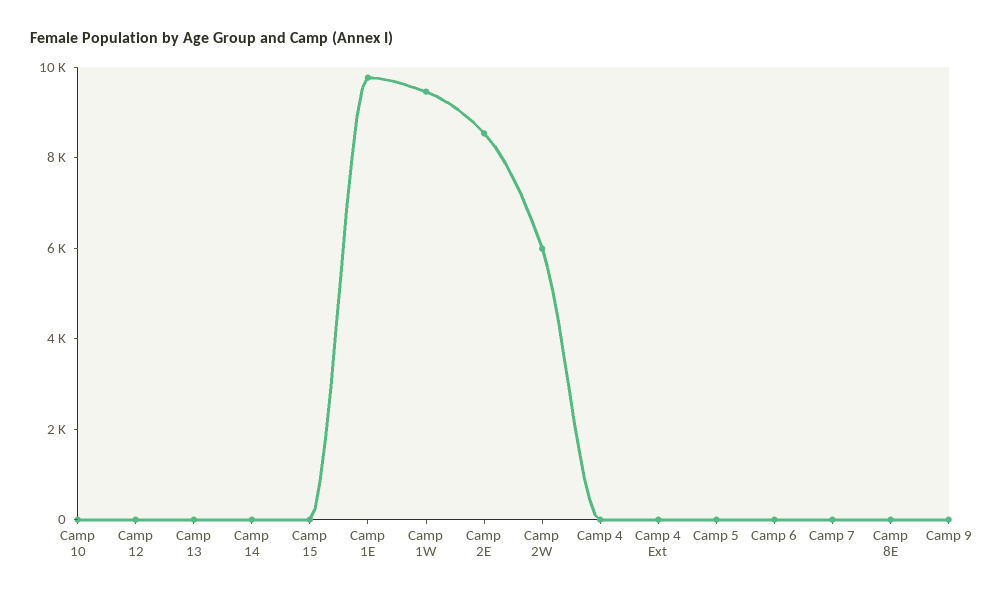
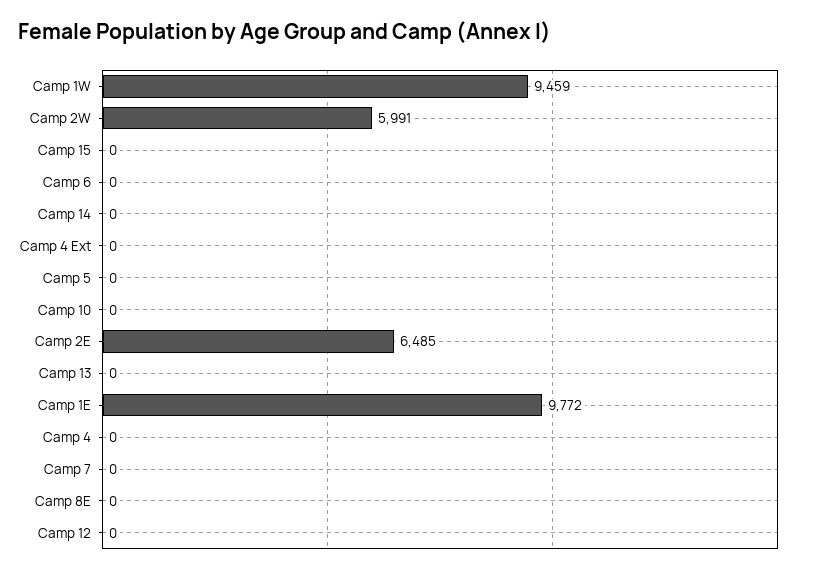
  {
    "Camp 10": 0,
    "Camp 12": 0,
    "Camp 13": 0,
    "Camp 14": 0,
    "Camp 15": 0,
    "Camp 1E": 9772,
    "Camp 1W": 9459,
-   "Camp 2E": 8500,
+   "Camp 2E": 6485,
    "Camp 2W": 5991,
    "Camp 4": 0,
    "Camp 4 Ext": 0,
    "Camp 5": 0,
    "Camp 6": 0,
    "Camp 7": 0,
-   "Camp 8E": 0,
+   "Camp 8E": 0
-   "Camp 9": 0
  }

